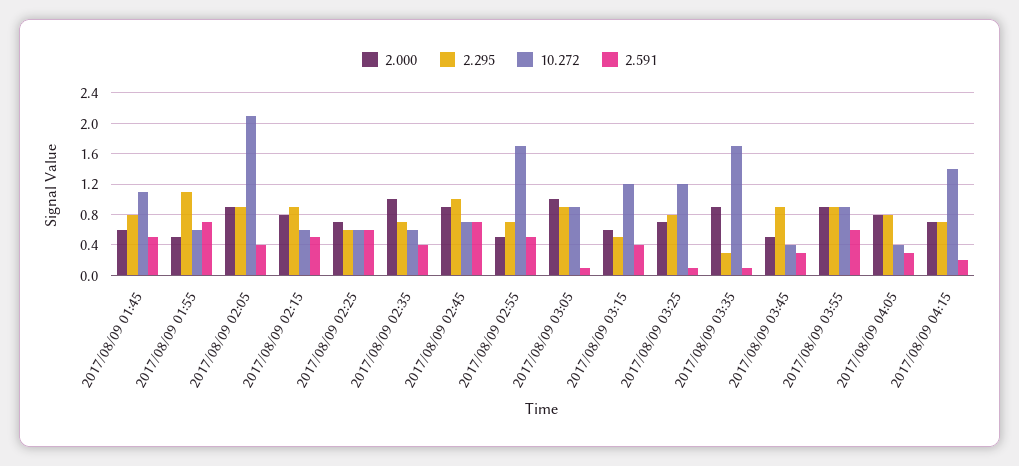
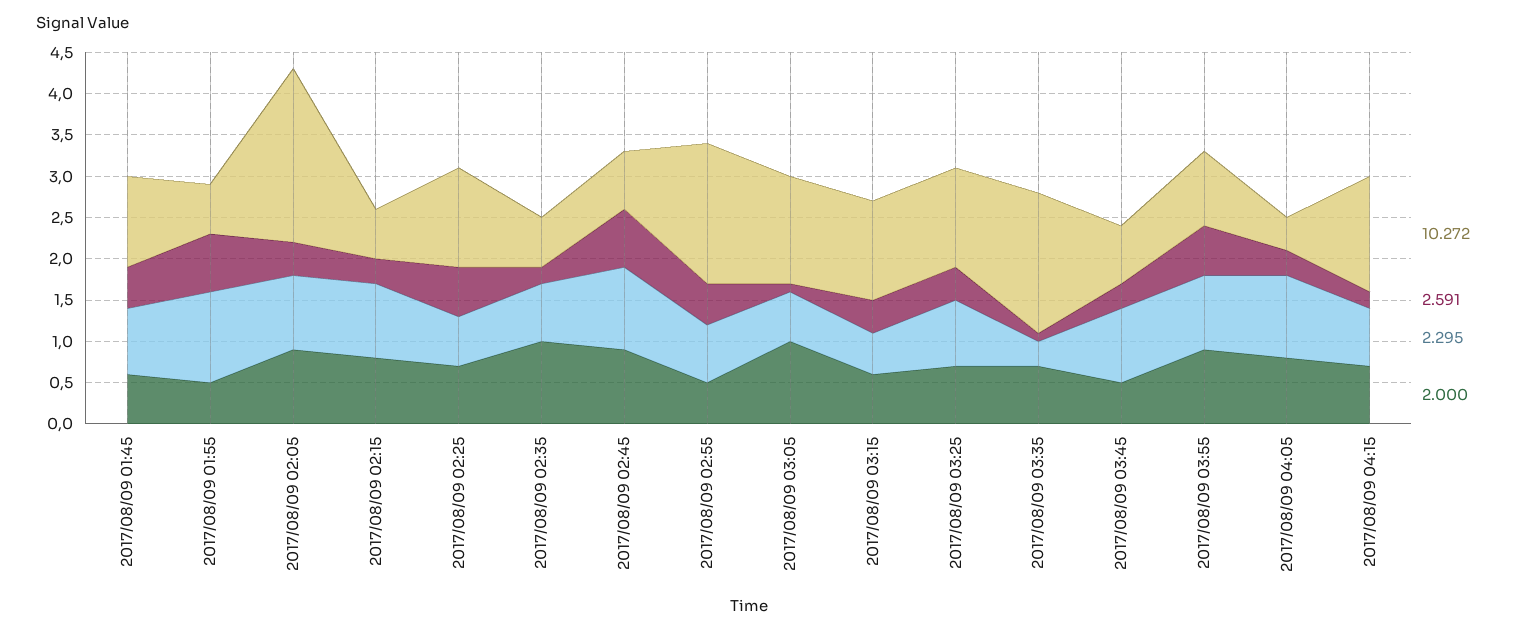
  {
    "2.000": {
      "2017/08/09 01:45": 0.6,
      "2017/08/09 01:55": 0.5,
      "2017/08/09 02:05": 0.9,
      "2017/08/09 02:15": 0.8,
      "2017/08/09 02:25": 0.7,
      "2017/08/09 02:35": 1,
      "2017/08/09 02:45": 0.9,
      "2017/08/09 02:55": 0.5,
      "2017/08/09 03:05": 1,
      "2017/08/09 03:15": 0.6,
      "2017/08/09 03:25": 0.7,
-     "2017/08/09 03:35": 0.9,
+     "2017/08/09 03:35": 0.7,
      "2017/08/09 03:45": 0.5,
      "2017/08/09 03:55": 0.9,
      "2017/08/09 04:05": 0.8,
      "2017/08/09 04:15": 0.7
    },
    "2.295": {
      "2017/08/09 01:45": 0.8,
      "2017/08/09 01:55": 1.1,
      "2017/08/09 02:05": 0.9,
      "2017/08/09 02:15": 0.9,
      "2017/08/09 02:25": 0.6,
      "2017/08/09 02:35": 0.7,
      "2017/08/09 02:45": 1,
      "2017/08/09 02:55": 0.7,
-     "2017/08/09 03:05": 0.9,
+     "2017/08/09 03:05": 0.6,
      "2017/08/09 03:15": 0.5,
      "2017/08/09 03:25": 0.8,
      "2017/08/09 03:35": 0.3,
      "2017/08/09 03:45": 0.9,
      "2017/08/09 03:55": 0.9,
-     "2017/08/09 04:05": 0.8,
+     "2017/08/09 04:05": 1,
      "2017/08/09 04:15": 0.7
    },
    "10.272": {
      "2017/08/09 01:45": 1.1,
      "2017/08/09 01:55": 0.6,
      "2017/08/09 02:05": 2.1,
      "2017/08/09 02:15": 0.6,
-     "2017/08/09 02:25": 0.6,
+     "2017/08/09 02:25": 1.2,
      "2017/08/09 02:35": 0.6,
      "2017/08/09 02:45": 0.7,
      "2017/08/09 02:55": 1.7,
-     "2017/08/09 03:05": 0.9,
+     "2017/08/09 03:05": 1.3,
      "2017/08/09 03:15": 1.2,
      "2017/08/09 03:25": 1.2,
      "2017/08/09 03:35": 1.7,
-     "2017/08/09 03:45": 0.4,
+     "2017/08/09 03:45": 0.7,
      "2017/08/09 03:55": 0.9,
      "2017/08/09 04:05": 0.4,
      "2017/08/09 04:15": 1.4
    },
    "2.591": {
      "2017/08/09 01:45": 0.5,
      "2017/08/09 01:55": 0.7,
      "2017/08/09 02:05": 0.4,
-     "2017/08/09 02:15": 0.5,
+     "2017/08/09 02:15": 0.3,
      "2017/08/09 02:25": 0.6,
-     "2017/08/09 02:35": 0.4,
+     "2017/08/09 02:35": 0.2,
      "2017/08/09 02:45": 0.7,
      "2017/08/09 02:55": 0.5,
      "2017/08/09 03:05": 0.1,
      "2017/08/09 03:15": 0.4,
-     "2017/08/09 03:25": 0.1,
+     "2017/08/09 03:25": 0.4,
      "2017/08/09 03:35": 0.1,
      "2017/08/09 03:45": 0.3,
      "2017/08/09 03:55": 0.6,
      "2017/08/09 04:05": 0.3,
      "2017/08/09 04:15": 0.2
    }
  }

